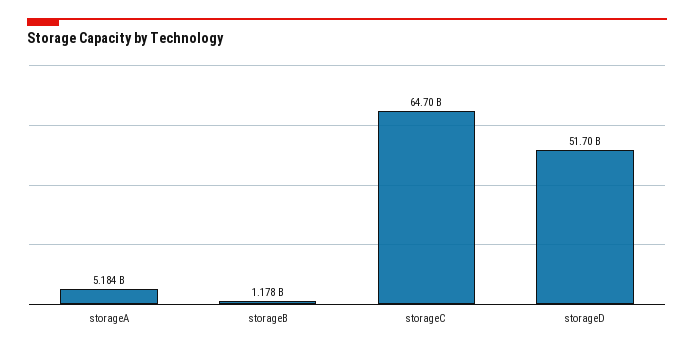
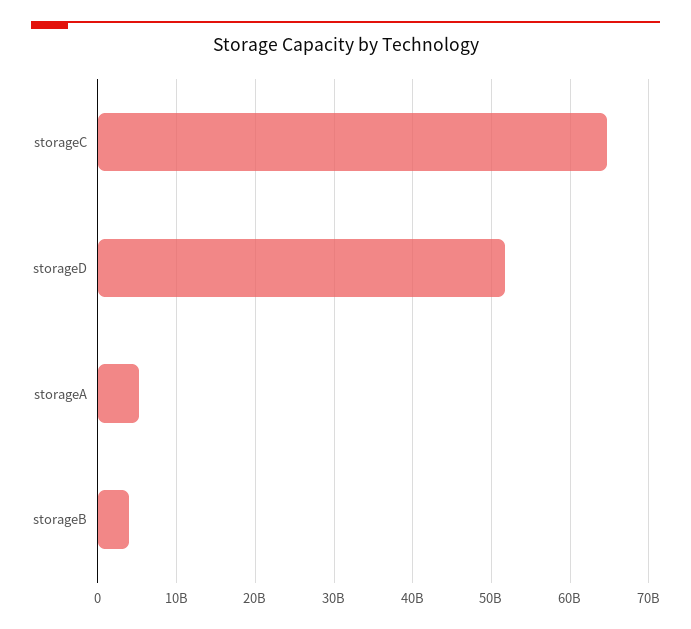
  {
    "storageA": 5184000000,
-   "storageB": 1178000000,
+   "storageB": 4000000000,
    "storageC": 64700000000,
    "storageD": 51700000000
  }

